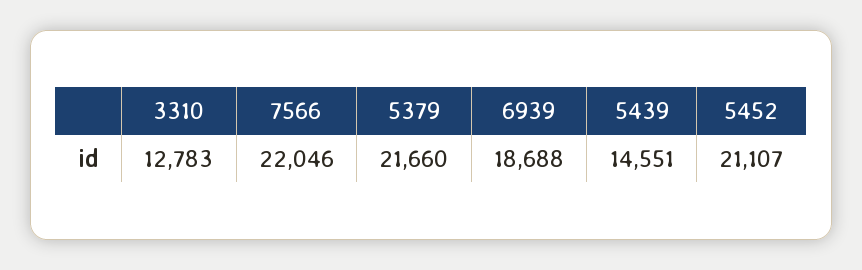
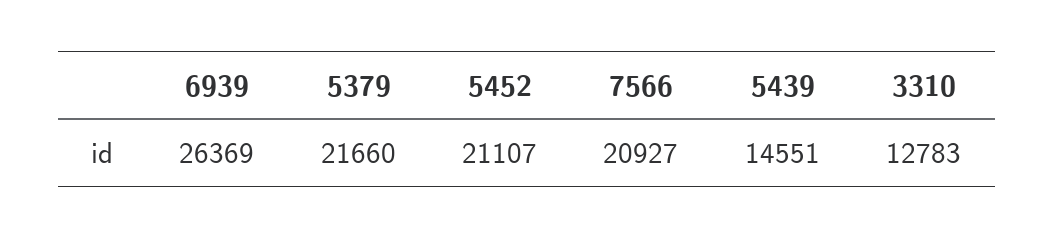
  {
    "3310": 12783,
-   "7566": 22046,
+   "7566": 20927,
    "5379": 21660,
-   "6939": 18688,
+   "6939": 26369,
    "5439": 14551,
    "5452": 21107
  }

